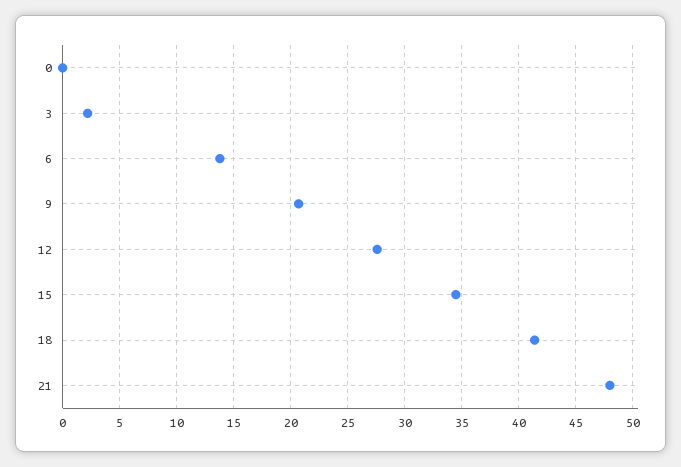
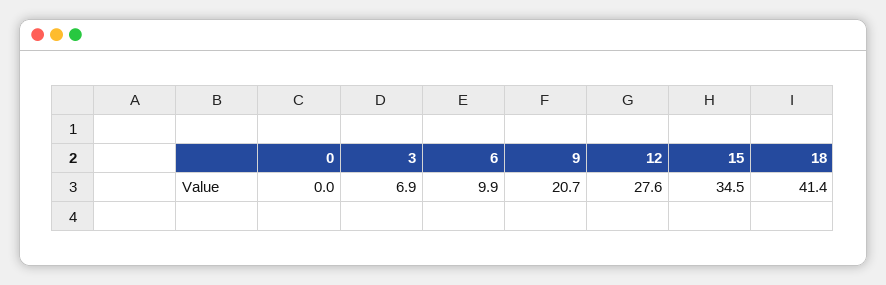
  {
    "0": 0,
-   "3": 2,
+   "3": 6.9,
-   "6": 14,
+   "6": 9.9,
    "9": 20.7,
    "12": 27.6,
    "15": 34.5,
-   "18": 41.4,
+   "18": 41.4
-   "21": 48
  }

